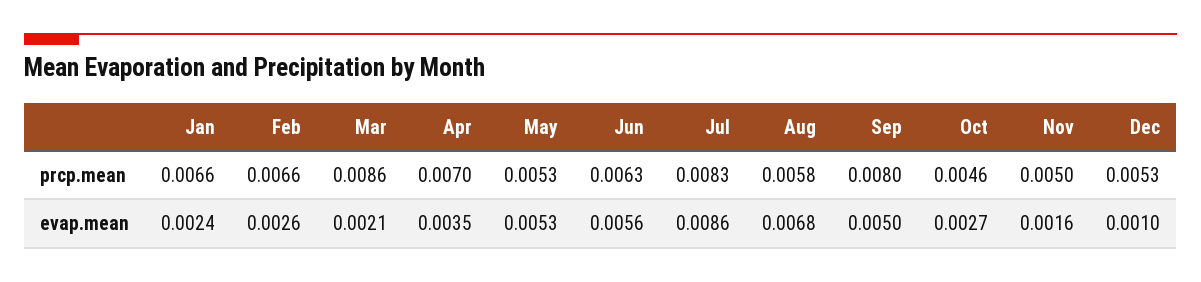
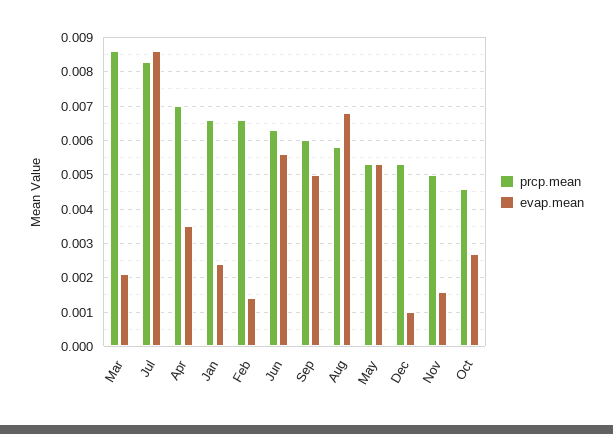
  {
    "prcp.mean": {
      "Jan": 0.0066,
      "Feb": 0.0066,
      "Mar": 0.0086,
      "Apr": 0.007,
      "May": 0.0053,
      "Jun": 0.0063,
      "Jul": 0.0083,
      "Aug": 0.0058,
-     "Sep": 0.008,
+     "Sep": 0.006,
      "Oct": 0.0046,
      "Nov": 0.005,
      "Dec": 0.0053
    },
    "evap.mean": {
      "Jan": 0.0024,
-     "Feb": 0.0026,
+     "Feb": 0.0015,
      "Mar": 0.0021,
      "Apr": 0.0035,
      "May": 0.0053,
      "Jun": 0.0056,
      "Jul": 0.0086,
      "Aug": 0.0068,
      "Sep": 0.005,
      "Oct": 0.0027,
      "Nov": 0.0016,
      "Dec": 0.001
    }
  }

